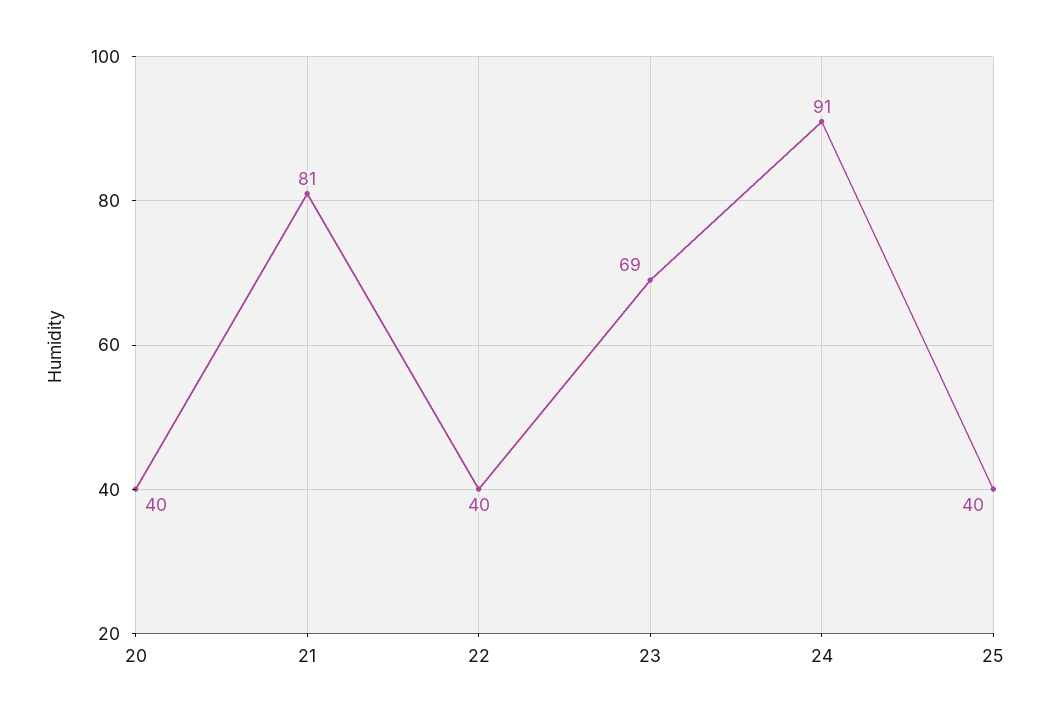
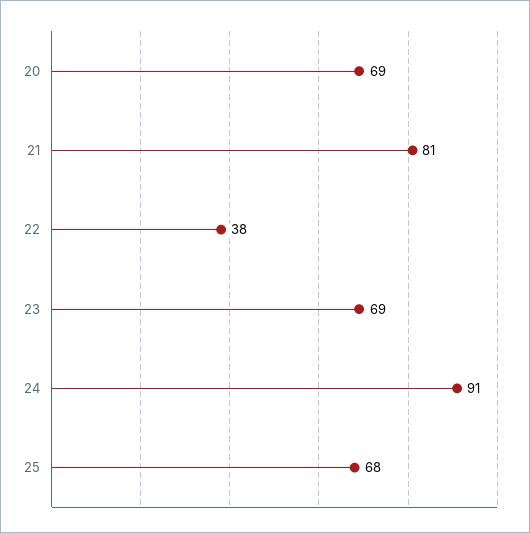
  {
-   "20": 40,
+   "20": 69,
    "21": 81,
-   "22": 40,
+   "22": 38,
    "23": 69,
    "24": 91,
-   "25": 40
+   "25": 68
  }

